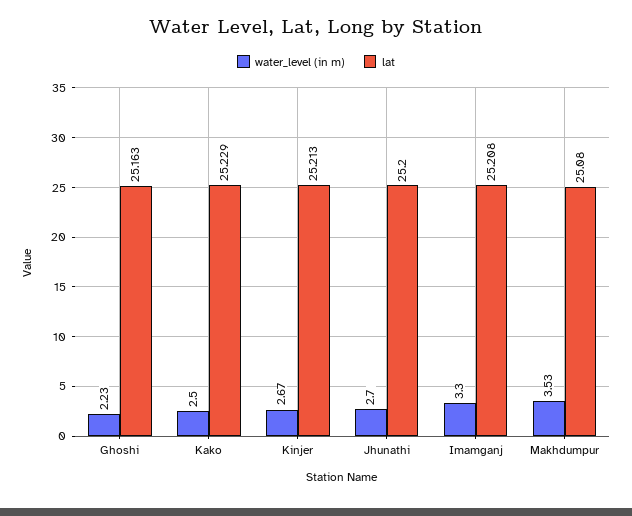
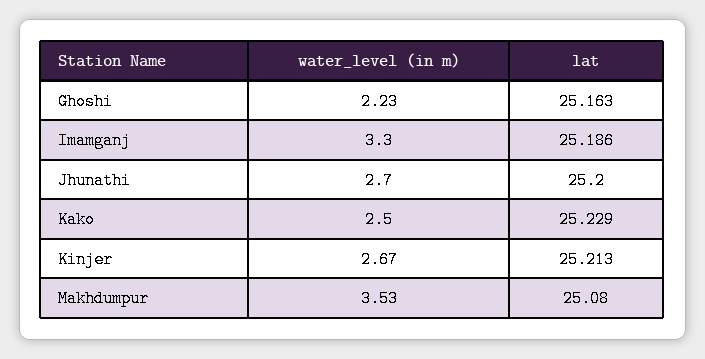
  {
    "water_level (in m)": {
      "Ghoshi": 2.23,
      "Kako": 2.5,
      "Kinjer": 2.67,
      "Jhunathi": 2.7,
      "Imamganj": 3.3,
      "Makhdumpur": 3.53
    },
    "lat": {
      "Ghoshi": 25.163,
      "Kako": 25.229,
      "Kinjer": 25.213,
      "Jhunathi": 25.2,
-     "Imamganj": 25.208,
+     "Imamganj": 25.186,
      "Makhdumpur": 25.08
    }
  }

